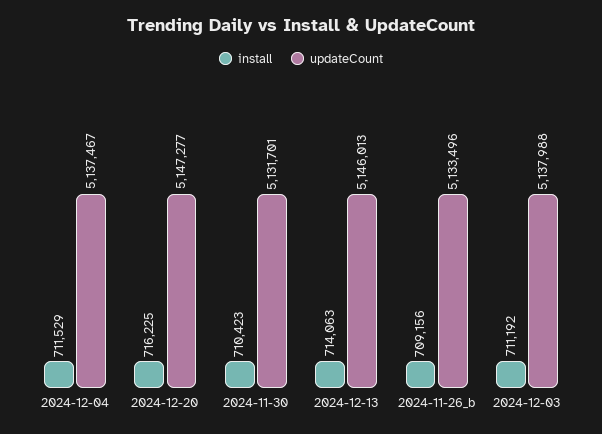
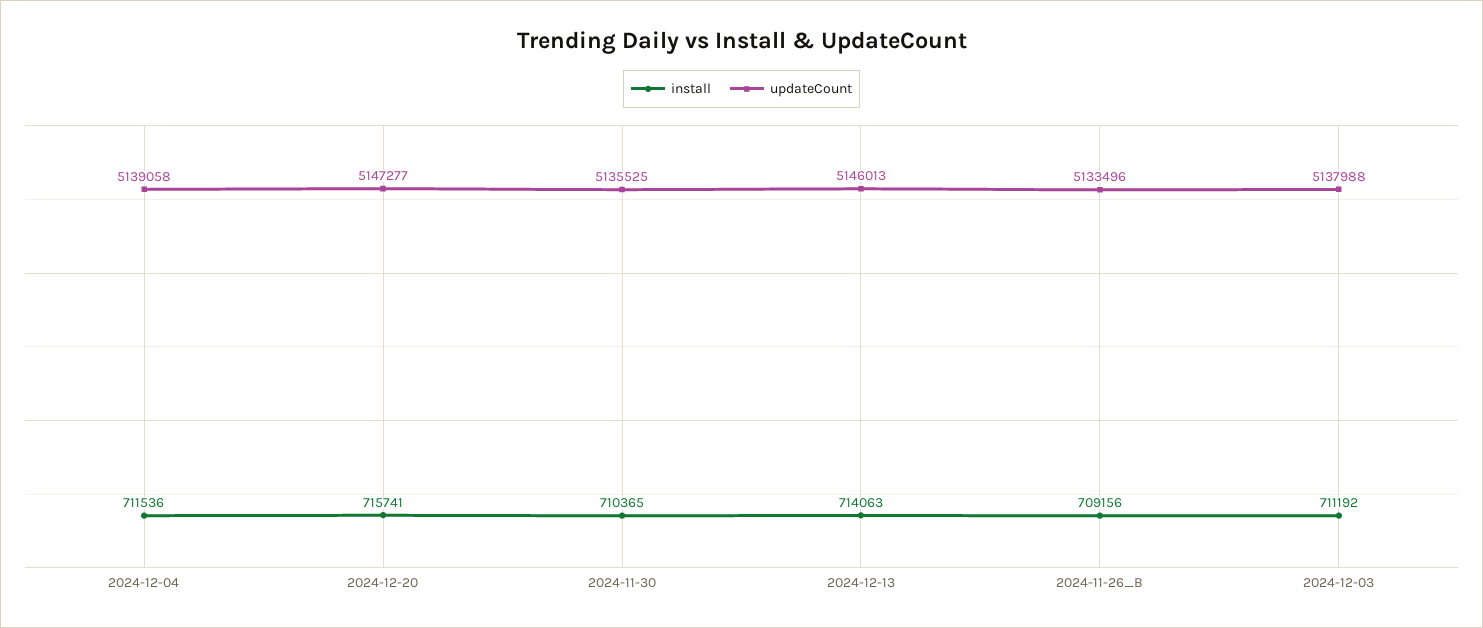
  {
    "install": {
-     "2024-12-04": 711529,
+     "2024-12-04": 711536,
-     "2024-12-20": 716225,
+     "2024-12-20": 715741,
-     "2024-11-30": 710423,
+     "2024-11-30": 710365,
      "2024-12-13": 714063,
      "2024-11-26_b": 709156,
      "2024-12-03": 711192
    },
    "updateCount": {
-     "2024-12-04": 5137467,
+     "2024-12-04": 5139058,
      "2024-12-20": 5147277,
-     "2024-11-30": 5131701,
+     "2024-11-30": 5135525,
      "2024-12-13": 5146013,
      "2024-11-26_b": 5133496,
      "2024-12-03": 5137988
    }
  }

